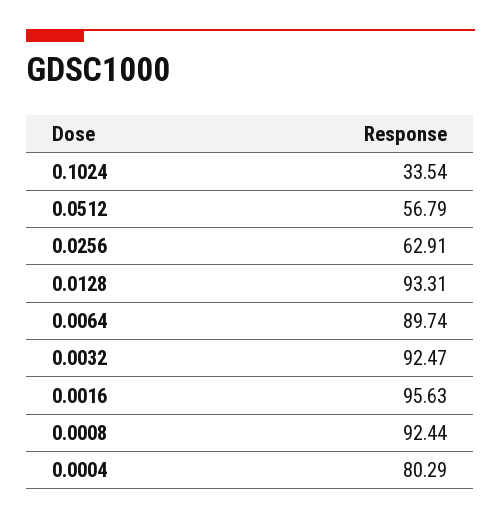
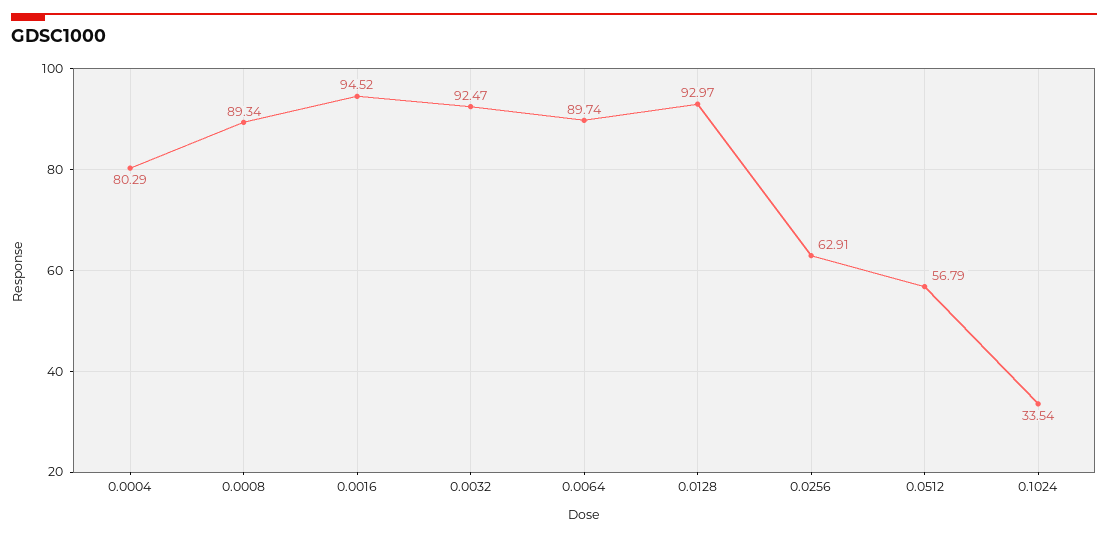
  {
    "0.1024": 33.54,
    "0.0512": 56.79,
    "0.0256": 62.91,
-   "0.0128": 93.31,
+   "0.0128": 92.97,
    "0.0064": 89.74,
    "0.0032": 92.47,
-   "0.0016": 95.63,
+   "0.0016": 94.52,
-   "0.0008": 92.44,
+   "0.0008": 89.34,
    "0.0004": 80.29
  }

